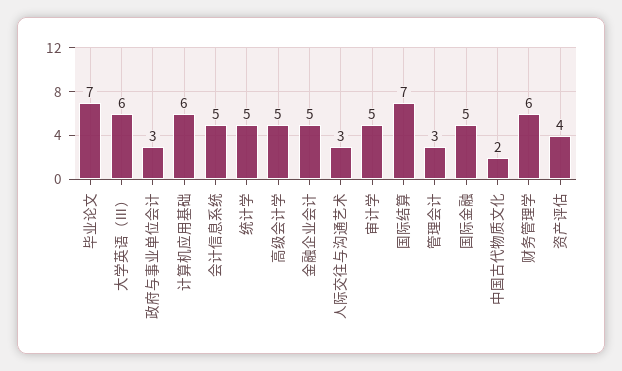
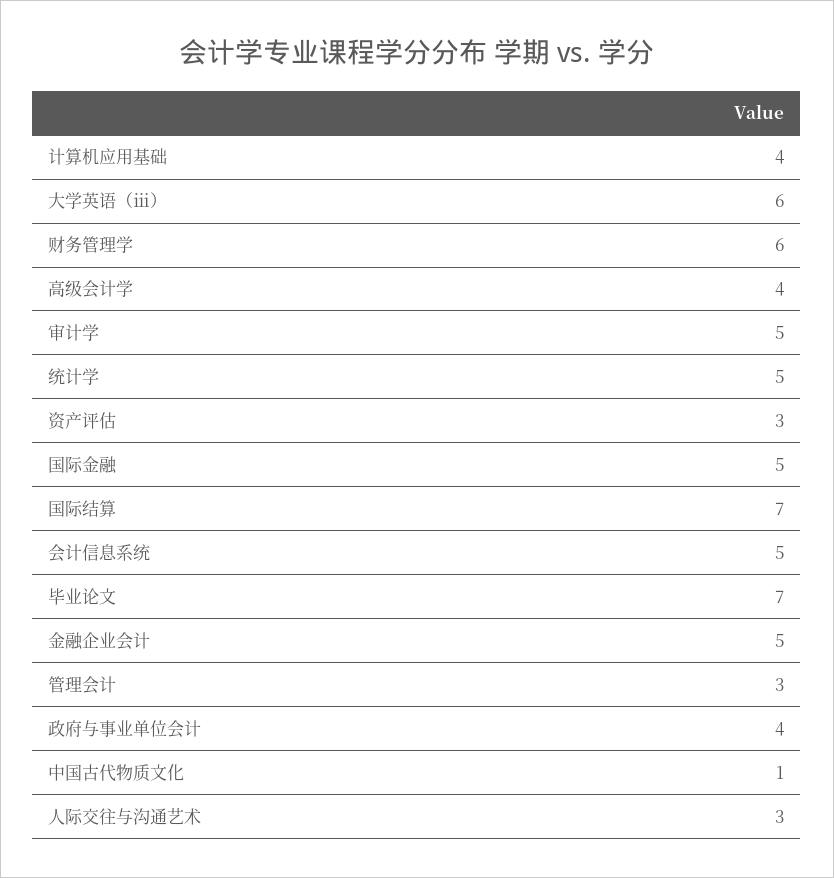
  {
    "毕业论文": 7,
    "大学英语（Ⅲ）": 6,
-   "政府与事业单位会计": 3,
+   "政府与事业单位会计": 4,
-   "计算机应用基础": 6,
+   "计算机应用基础": 4,
    "会计信息系统": 5,
    "统计学": 5,
-   "高级会计学": 5,
+   "高级会计学": 4,
    "金融企业会计": 5,
    "人际交往与沟通艺术": 3,
    "审计学": 5,
    "国际结算": 7,
    "管理会计": 3,
    "国际金融": 5,
-   "中国古代物质文化": 2,
+   "中国古代物质文化": 1,
    "财务管理学": 6,
-   "资产评估": 4
+   "资产评估": 3
  }

